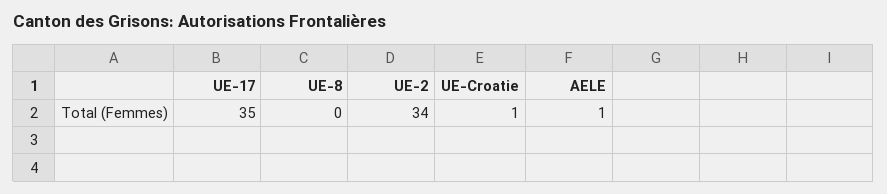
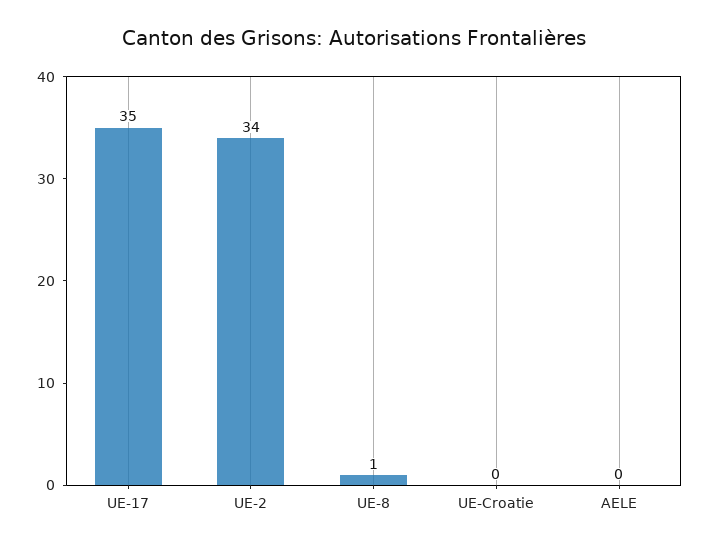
  {
    "UE-17": 35,
-   "UE-8": 0,
+   "UE-8": 1,
    "UE-2": 34,
-   "UE-Croatie": 1,
+   "UE-Croatie": 0,
-   "AELE": 1
+   "AELE": 0
  }

